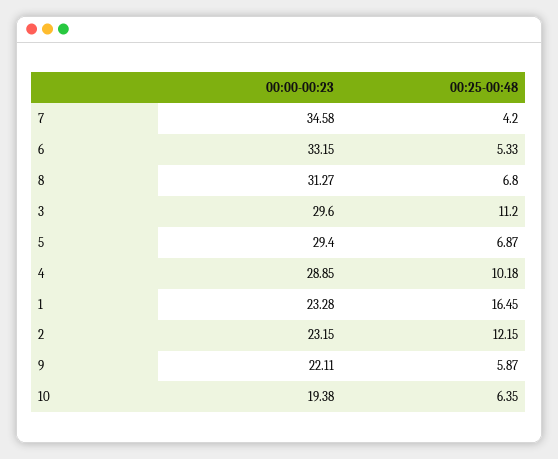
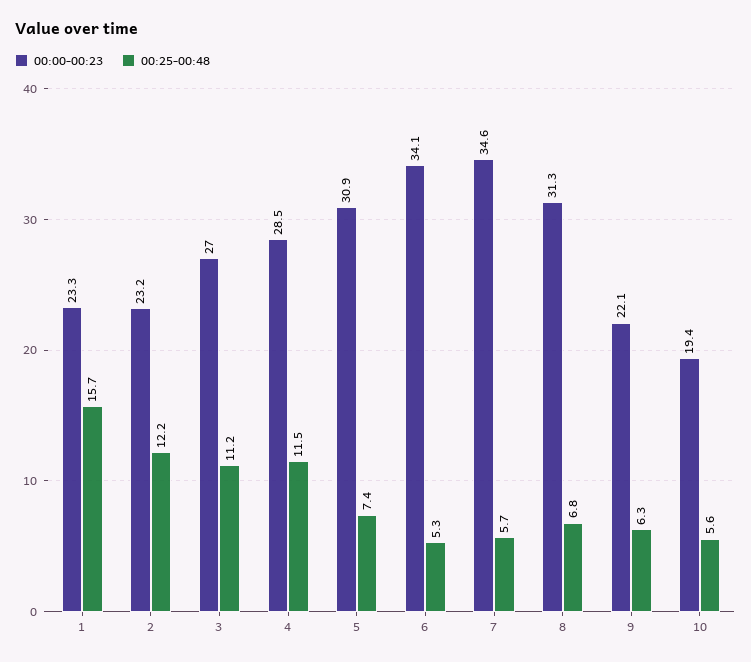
  {
    "00:00-00:23": {
      "7": 34.58,
-     "6": 33.15,
+     "6": 34.1,
      "8": 31.27,
-     "3": 29.6,
+     "3": 27,
-     "5": 29.4,
+     "5": 30.9,
-     "4": 28.85,
+     "4": 28.5,
      "1": 23.28,
      "2": 23.15,
      "9": 22.11,
      "10": 19.38
    },
    "00:25-00:48": {
-     "7": 4.2,
+     "7": 5.7,
      "6": 5.33,
      "8": 6.8,
      "3": 11.2,
-     "5": 6.87,
+     "5": 7.4,
-     "4": 10.18,
+     "4": 11.5,
-     "1": 16.45,
+     "1": 15.7,
      "2": 12.15,
-     "9": 5.87,
+     "9": 6.3,
-     "10": 6.35
+     "10": 5.6
    }
  }

